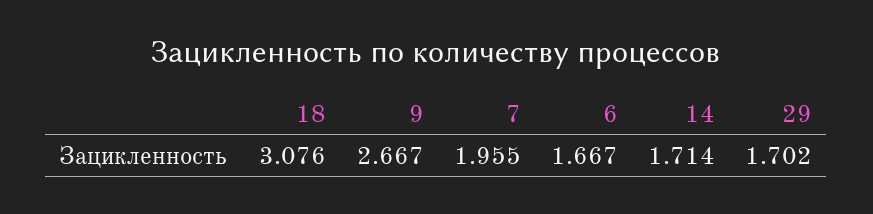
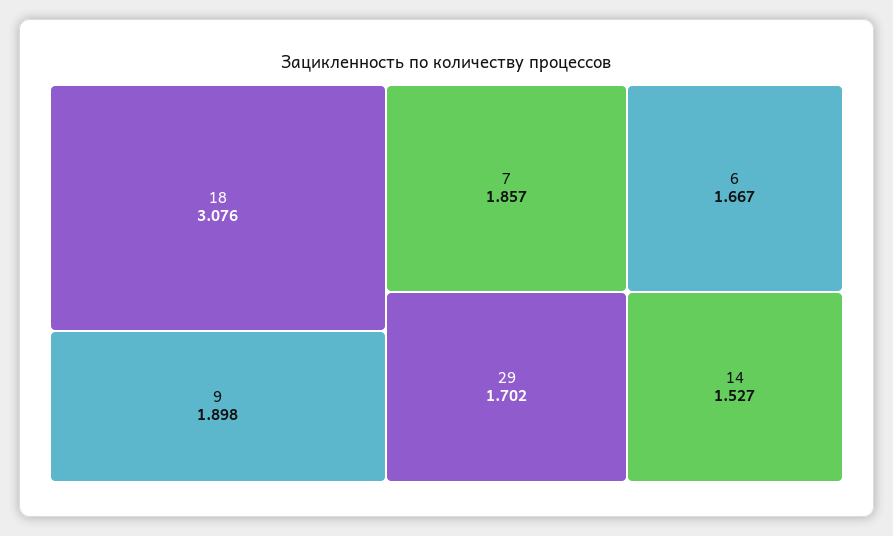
  {
    "18": 3.076,
-   "9": 2.667,
+   "9": 1.898,
-   "7": 1.955,
+   "7": 1.857,
    "6": 1.667,
-   "14": 1.714,
+   "14": 1.527,
    "29": 1.702
  }

